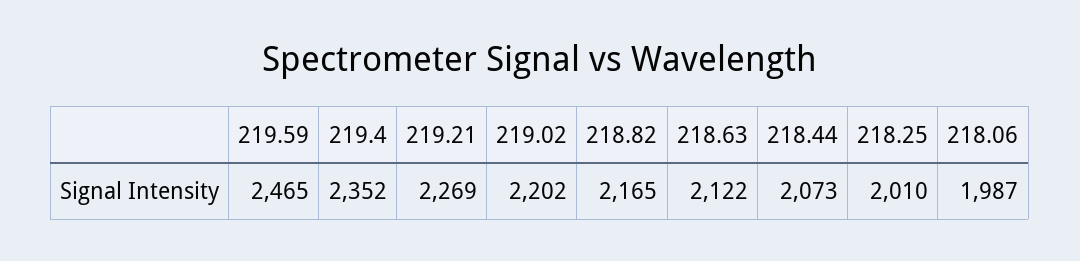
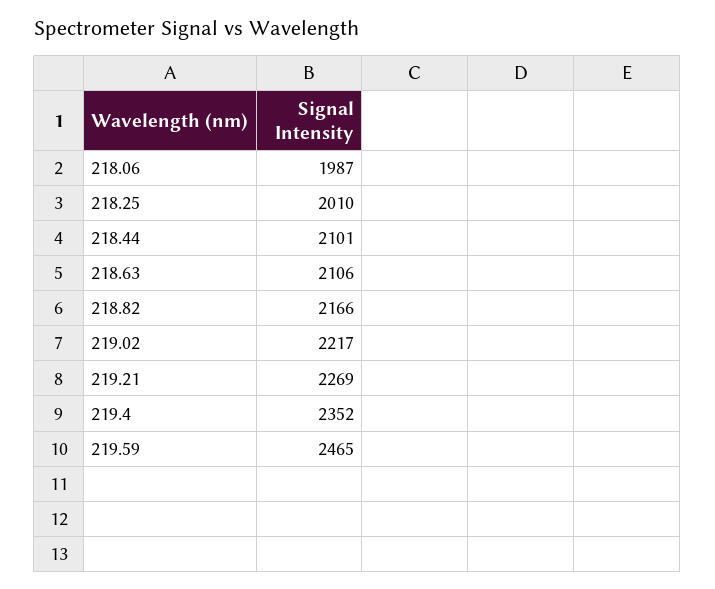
  {
    "219.59": 2465,
    "219.4": 2352,
    "219.21": 2269,
-   "219.02": 2202,
+   "219.02": 2217,
-   "218.82": 2165,
+   "218.82": 2166,
-   "218.63": 2122,
+   "218.63": 2106,
-   "218.44": 2073,
+   "218.44": 2101,
    "218.25": 2010,
    "218.06": 1987
  }

